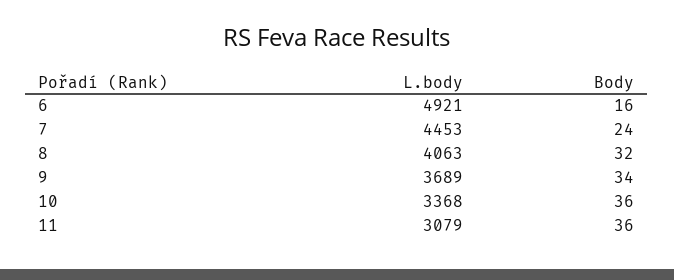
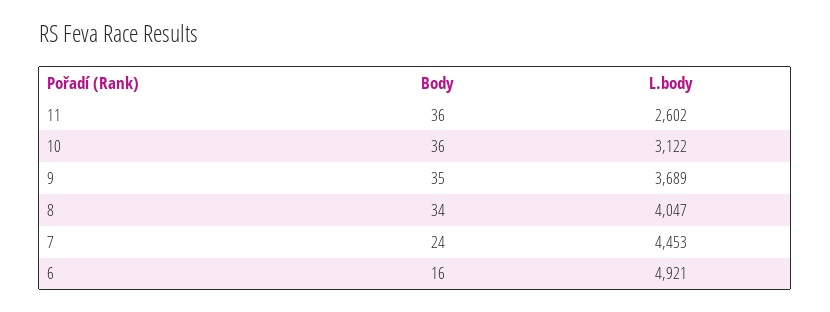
  {
    "L.body": {
      "6": 4921,
      "7": 4453,
-     "8": 4063,
+     "8": 4047,
      "9": 3689,
-     "10": 3368,
+     "10": 3122,
-     "11": 3079
+     "11": 2602
    },
    "Body": {
      "6": 16,
      "7": 24,
-     "8": 32,
+     "8": 34,
-     "9": 34,
+     "9": 35,
      "10": 36,
      "11": 36
    }
  }

